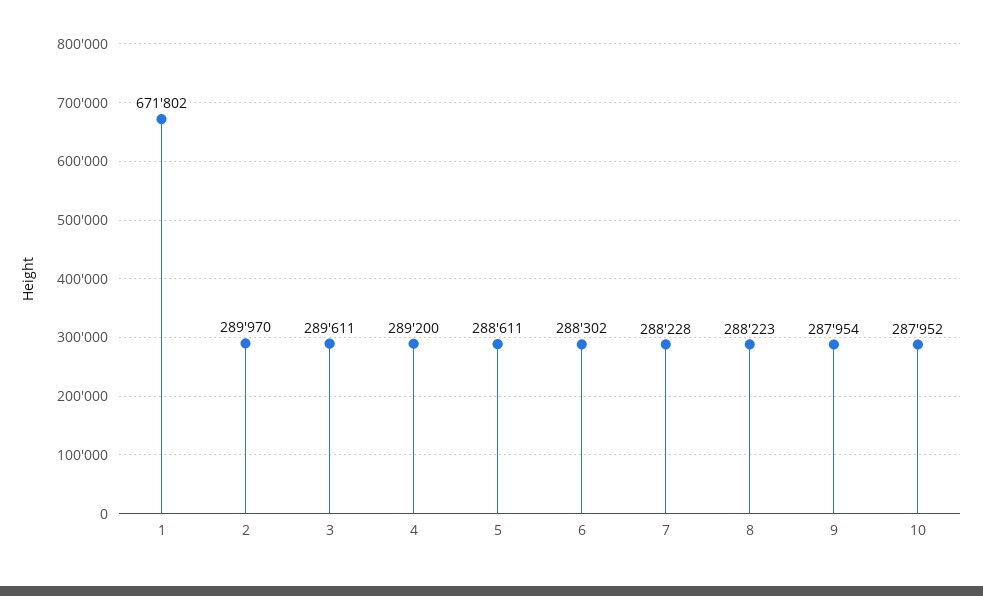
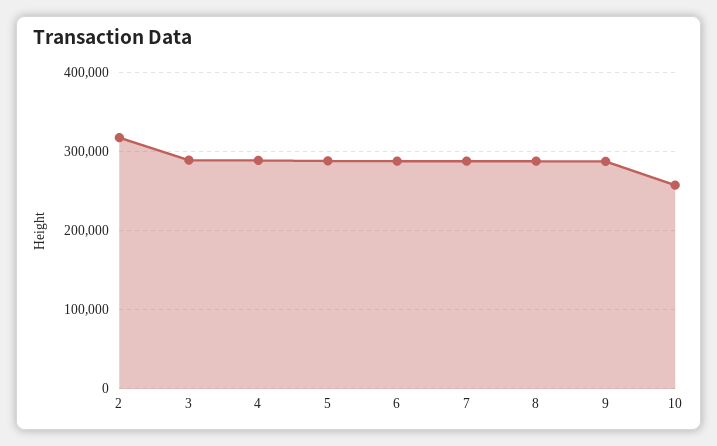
  {
-   "1": 671802,
-   "2": 289970,
+   "2": 320000,
    "3": 289611,
    "4": 289200,
    "5": 288611,
    "6": 288302,
    "7": 288228,
    "8": 288223,
    "9": 287954,
-   "10": 287952
+   "10": 260000
  }

